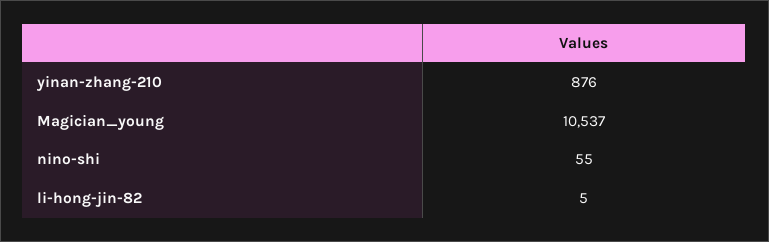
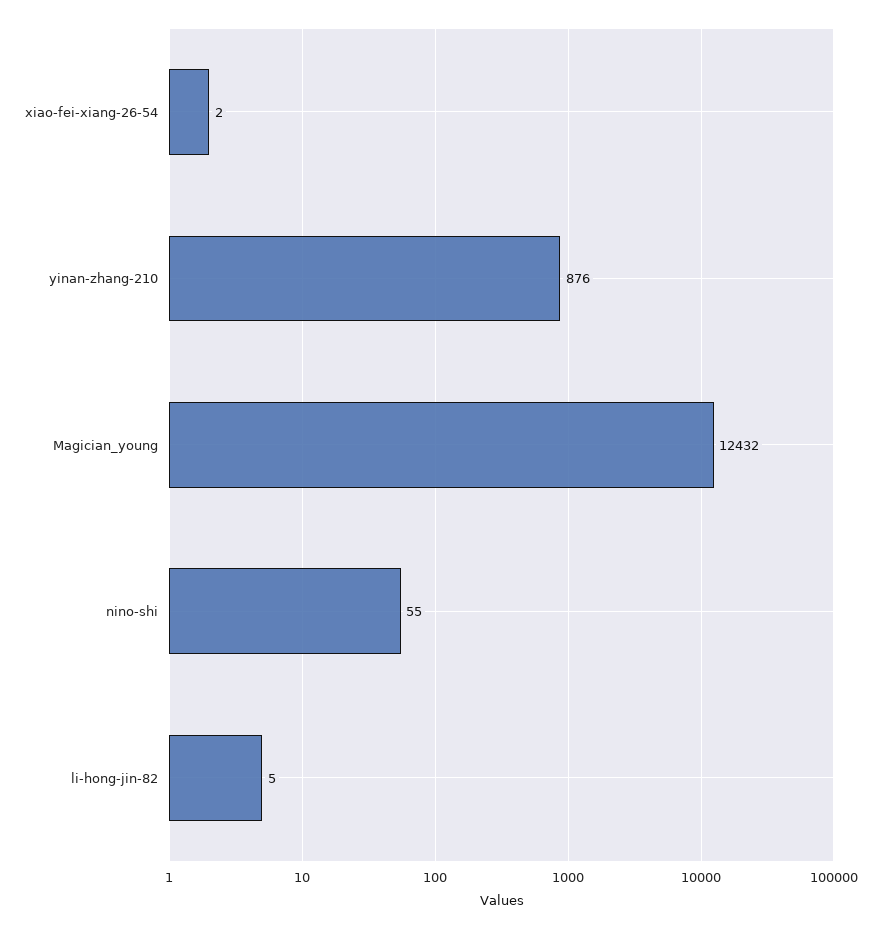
  {
    "yinan-zhang-210": 876,
-   "Magician_young": 10537,
+   "Magician_young": 12432,
    "nino-shi": 55,
-   "li-hong-jin-82": 5
+   "li-hong-jin-82": 5,
+   "xiao-fei-xiang-26-54": 2
  }

